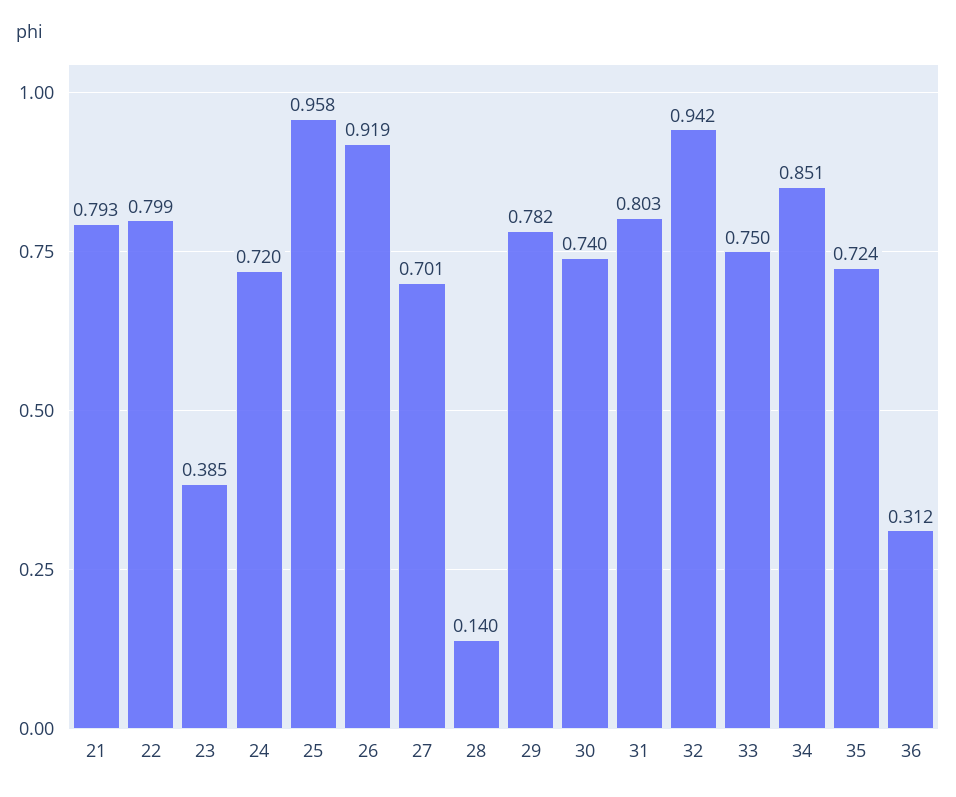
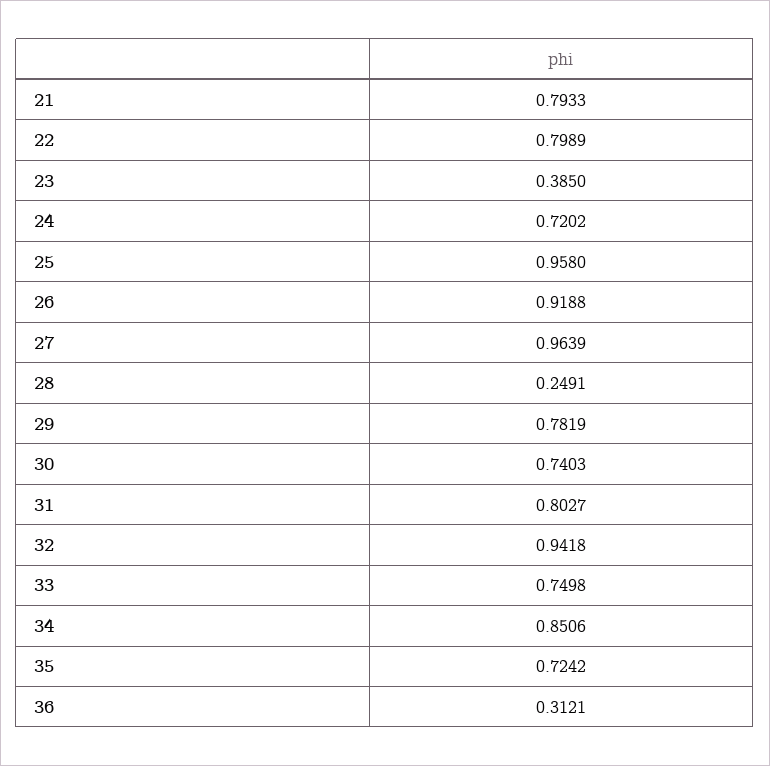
  {
    "21": 0.7933,
    "22": 0.7989,
    "23": 0.385,
    "24": 0.7202,
    "25": 0.958,
    "26": 0.9188,
-   "27": 0.701,
+   "27": 0.9639,
-   "28": 0.14,
+   "28": 0.2491,
    "29": 0.7819,
    "30": 0.7403,
    "31": 0.8027,
    "32": 0.9418,
    "33": 0.7498,
    "34": 0.8506,
    "35": 0.7242,
    "36": 0.3121
  }

